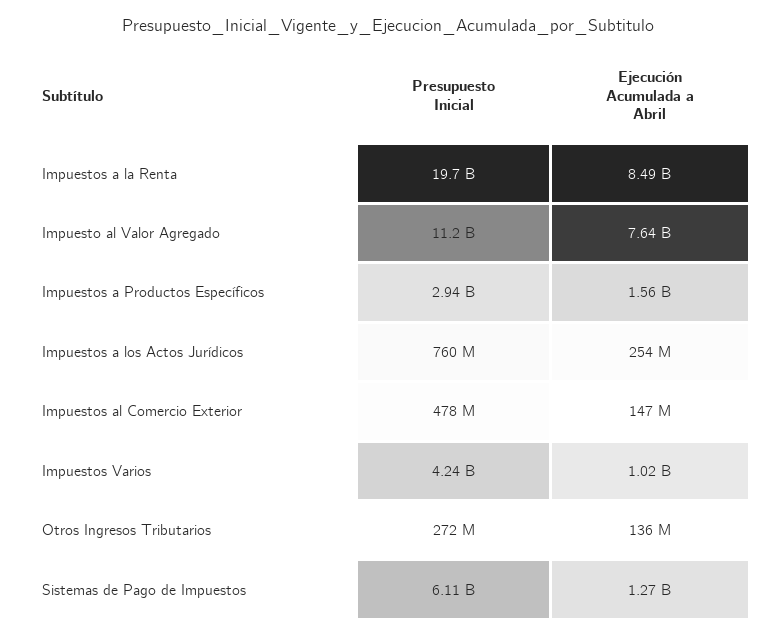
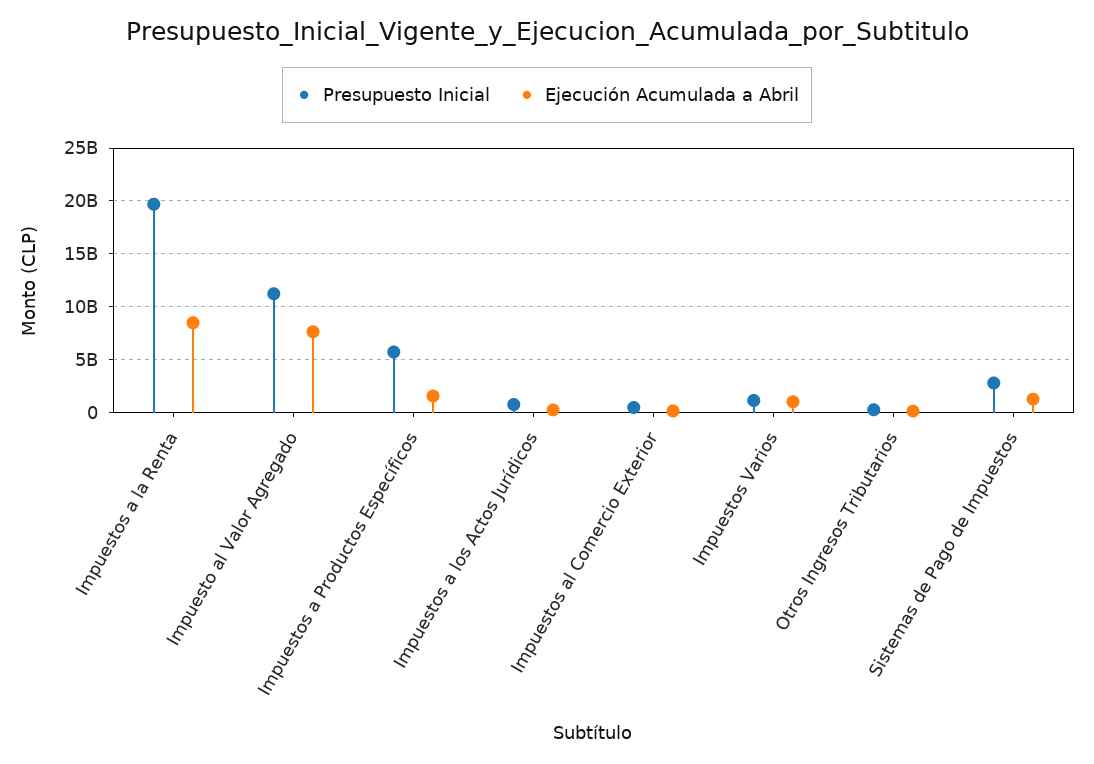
  {
    "Presupuesto Inicial": {
      "Impuestos a la Renta": 19700000000,
      "Impuesto al Valor Agregado": 11200000000,
-     "Impuestos a Productos Específicos": 2940000000,
+     "Impuestos a Productos Específicos": 6000000000,
      "Impuestos a los Actos Jurídicos": 760000000,
      "Impuestos al Comercio Exterior": 478000000,
-     "Impuestos Varios": 4240000000,
+     "Impuestos Varios": 1000000000,
      "Otros Ingresos Tributarios": 272000000,
-     "Sistemas de Pago de Impuestos": 6110000000
+     "Sistemas de Pago de Impuestos": 3000000000
    },
    "Ejecución Acumulada a Abril": {
      "Impuestos a la Renta": 8490000000,
      "Impuesto al Valor Agregado": 7640000000,
      "Impuestos a Productos Específicos": 1560000000,
      "Impuestos a los Actos Jurídicos": 254000000,
      "Impuestos al Comercio Exterior": 147000000,
      "Impuestos Varios": 1020000000,
      "Otros Ingresos Tributarios": 136000000,
      "Sistemas de Pago de Impuestos": 1270000000
    }
  }

